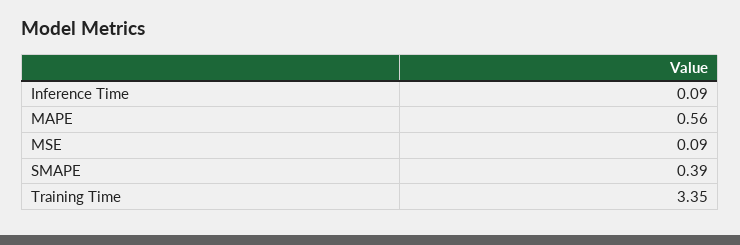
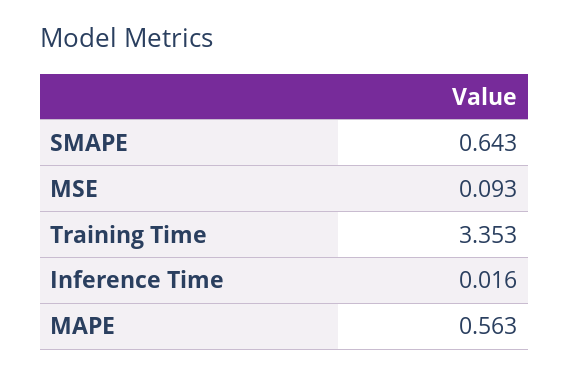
  {
-   "Inference Time": 0.09,
+   "Inference Time": 0.016,
    "MAPE": 0.563,
    "MSE": 0.093,
-   "SMAPE": 0.39,
+   "SMAPE": 0.643,
    "Training Time": 3.353
  }

